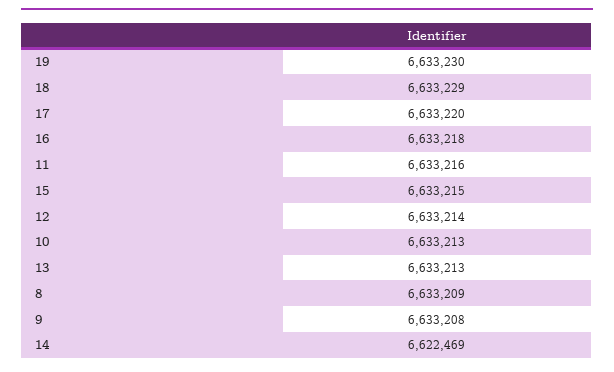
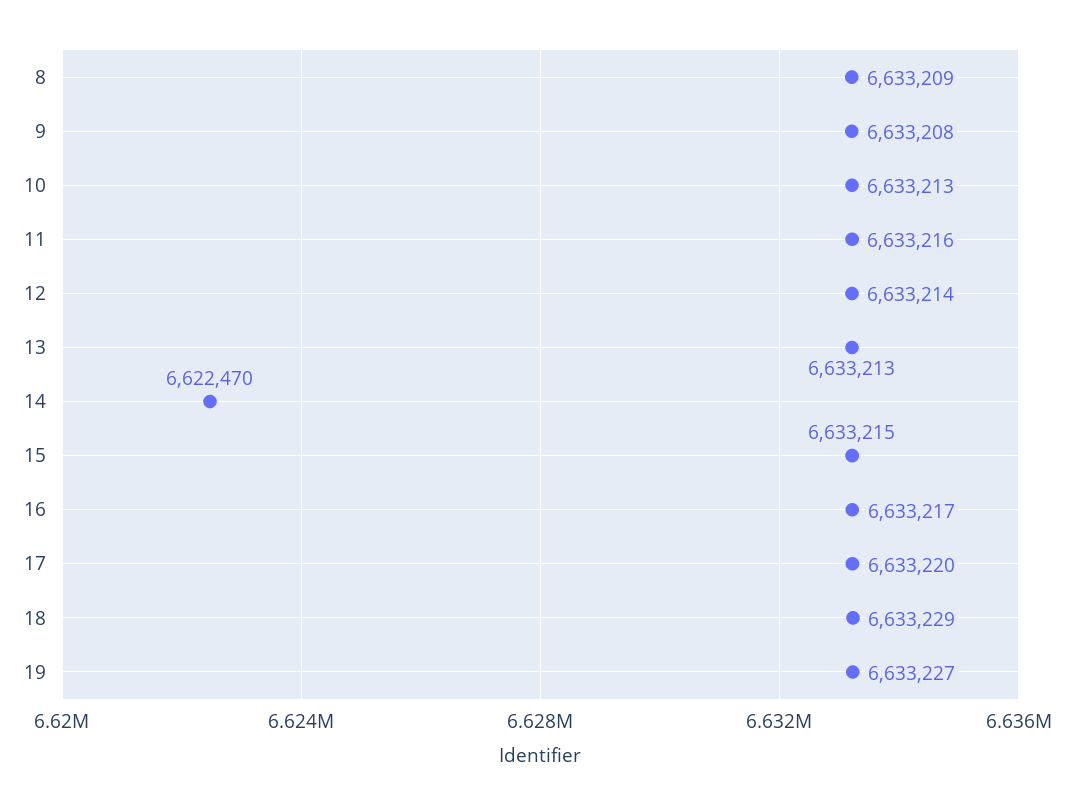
  {
-   "19": 6633230,
+   "19": 6633227,
    "18": 6633229,
    "17": 6633220,
-   "16": 6633218,
+   "16": 6633217,
    "11": 6633216,
    "15": 6633215,
    "12": 6633214,
    "10": 6633213,
    "13": 6633213,
    "8": 6633209,
    "9": 6633208,
-   "14": 6622469
+   "14": 6622470
  }

